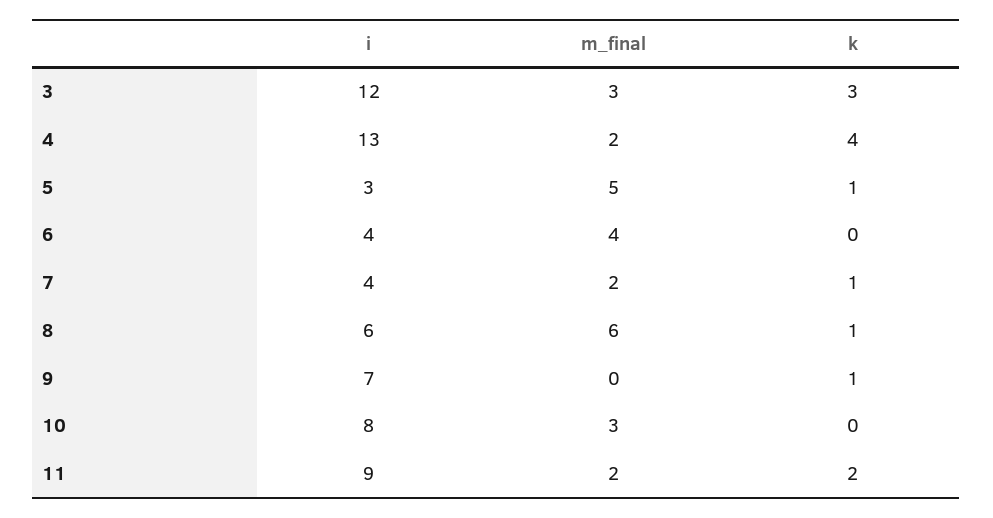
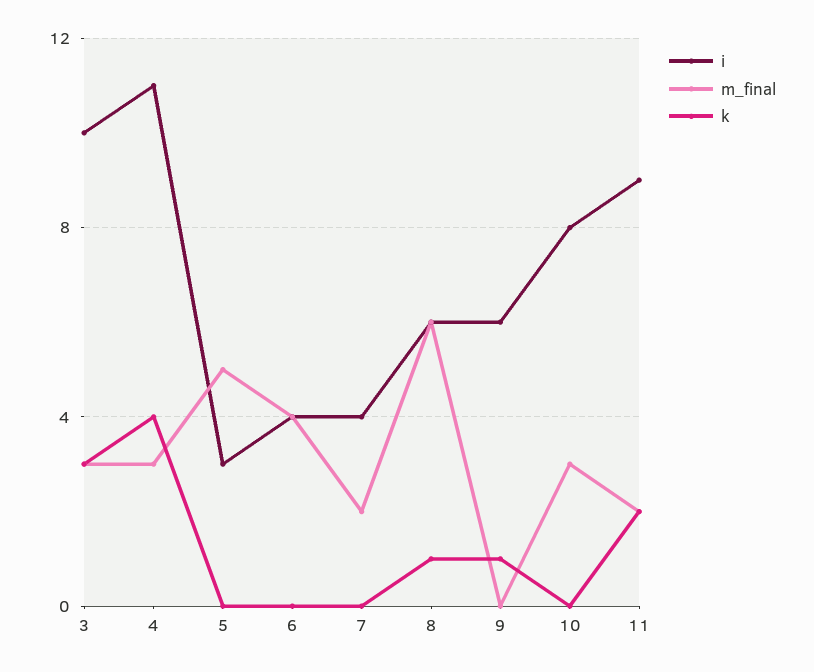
  {
    "i": {
-     "3": 12,
+     "3": 10,
-     "4": 13,
+     "4": 11,
      "5": 3,
      "6": 4,
      "7": 4,
      "8": 6,
-     "9": 7,
+     "9": 6,
      "10": 8,
      "11": 9
    },
    "m_final": {
      "3": 3,
-     "4": 2,
+     "4": 3,
      "5": 5,
      "6": 4,
      "7": 2,
      "8": 6,
      "9": 0,
      "10": 3,
      "11": 2
    },
    "k": {
      "3": 3,
      "4": 4,
-     "5": 1,
+     "5": 0,
      "6": 0,
-     "7": 1,
+     "7": 0,
      "8": 1,
      "9": 1,
      "10": 0,
      "11": 2
    }
  }

